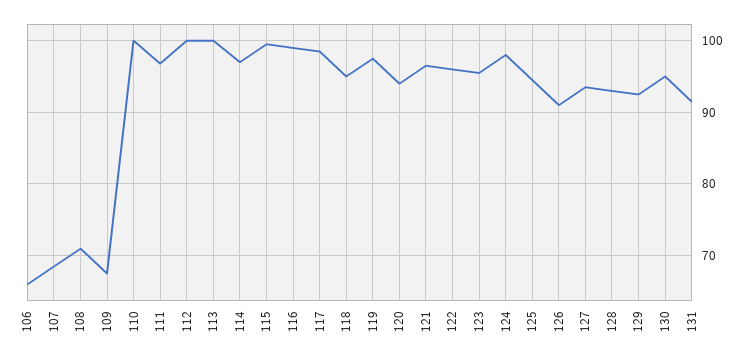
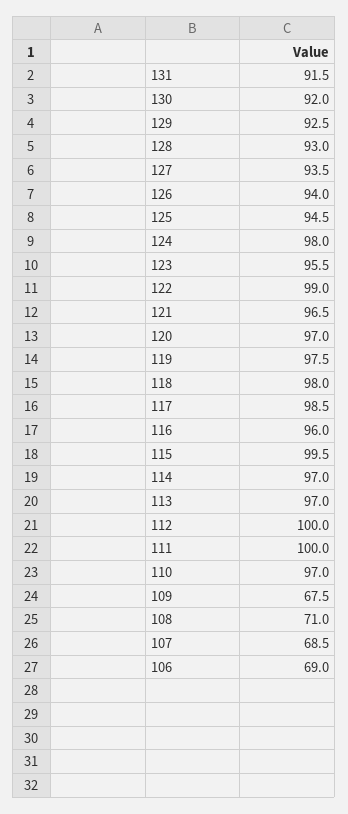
  {
-   "106": 66,
+   "106": 69,
    "107": 68.5,
    "108": 71,
    "109": 67.5,
-   "110": 100,
+   "110": 97,
-   "111": 97,
+   "111": 100,
    "112": 100,
-   "113": 100,
+   "113": 97,
    "114": 97,
    "115": 99.5,
-   "116": 99,
+   "116": 96,
    "117": 98.5,
-   "118": 95,
+   "118": 98,
    "119": 97.5,
-   "120": 94,
+   "120": 97,
    "121": 96.5,
-   "122": 96,
+   "122": 99,
    "123": 95.5,
    "124": 98,
    "125": 94.5,
-   "126": 91,
+   "126": 94,
    "127": 93.5,
    "128": 93,
    "129": 92.5,
-   "130": 95,
+   "130": 92,
    "131": 91.5
  }

